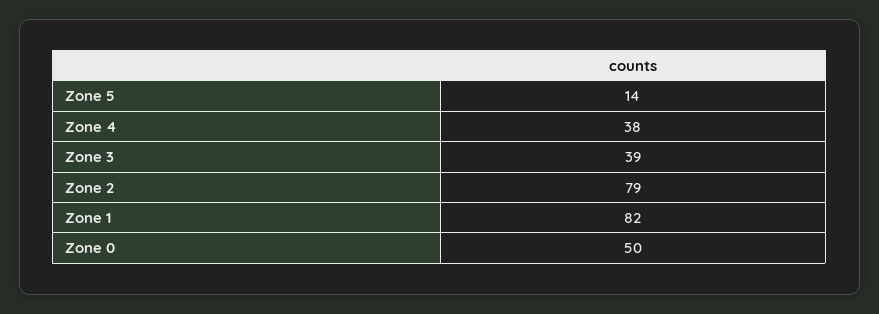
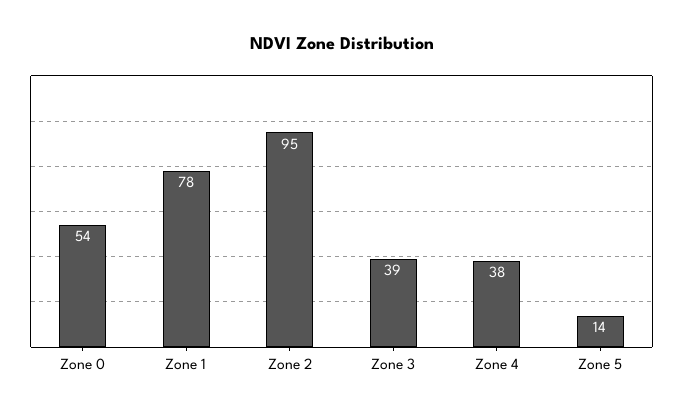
  {
    "Zone 5": 14,
    "Zone 4": 38,
    "Zone 3": 39,
-   "Zone 2": 79,
+   "Zone 2": 95,
-   "Zone 1": 82,
+   "Zone 1": 78,
-   "Zone 0": 50
+   "Zone 0": 54
  }

